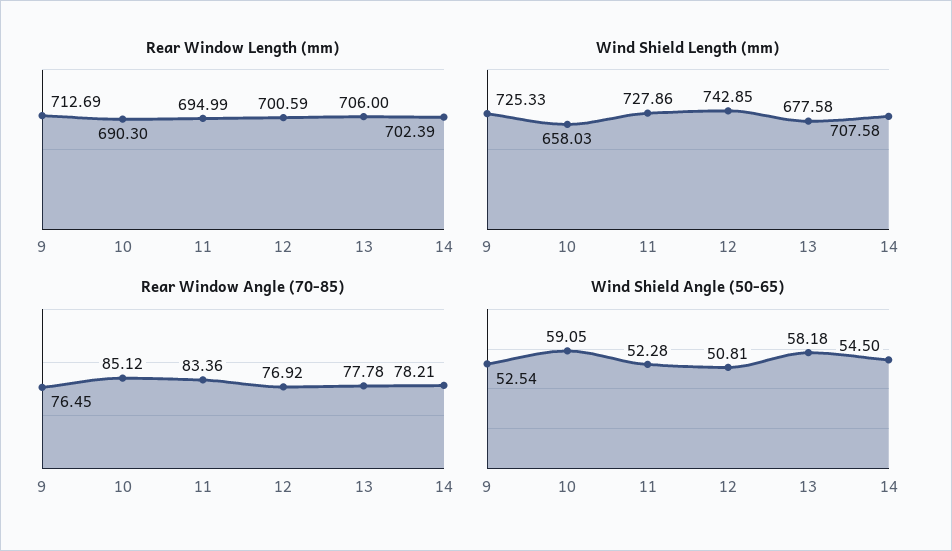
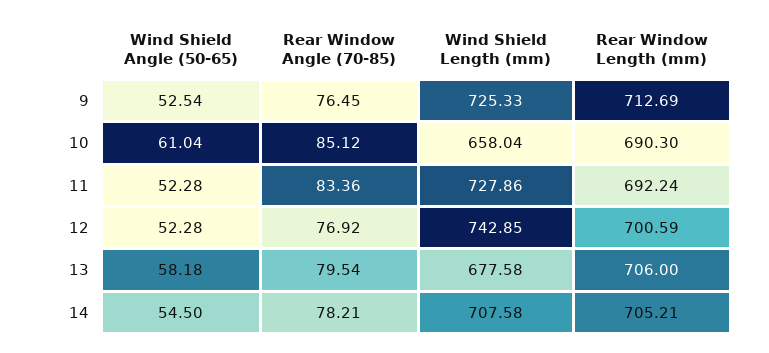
  {
    "Rear Window Length (mm)": {
      "9": 712.69,
      "10": 690.3,
-     "11": 694.99,
+     "11": 692.24,
      "12": 700.59,
      "13": 706,
-     "14": 702.39
+     "14": 705.21
    },
    "Wind Shield Length (mm)": {
      "9": 725.33,
-     "10": 658.03,
+     "10": 658.04,
      "11": 727.86,
      "12": 742.85,
      "13": 677.58,
      "14": 707.58
    },
    "Rear Window Angle (70-85)": {
      "9": 76.45,
      "10": 85.12,
      "11": 83.36,
      "12": 76.92,
-     "13": 77.78,
+     "13": 79.54,
      "14": 78.21
    },
    "Wind Shield Angle (50-65)": {
      "9": 52.54,
-     "10": 59.05,
+     "10": 61.04,
      "11": 52.28,
-     "12": 50.81,
+     "12": 52.28,
      "13": 58.18,
      "14": 54.5
    }
  }

